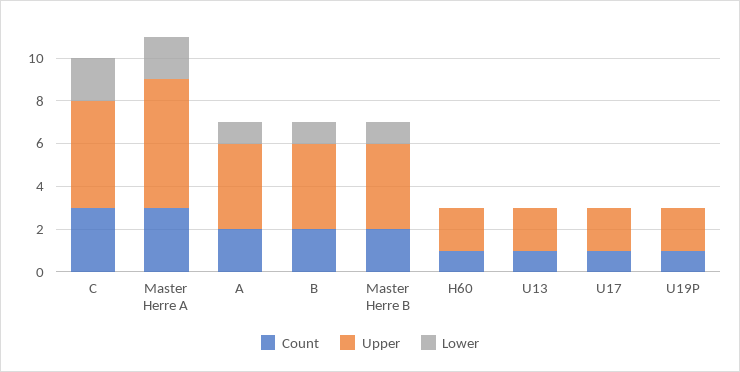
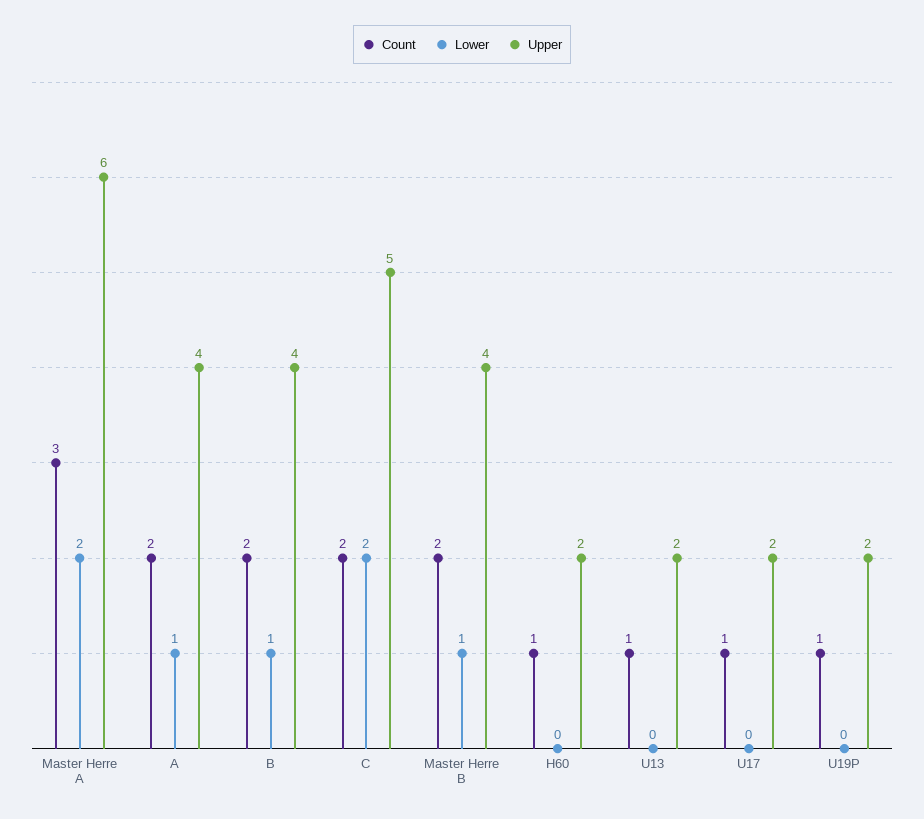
  {
    "Count": {
-     "C": 3,
+     "C": 2,
      "Master Herre A": 3,
      "A": 2,
      "B": 2,
      "Master Herre B": 2,
      "H60": 1,
      "U13": 1,
      "U17": 1,
      "U19P": 1
    },
    "Upper": {
      "C": 5,
      "Master Herre A": 6,
      "A": 4,
      "B": 4,
      "Master Herre B": 4,
      "H60": 2,
      "U13": 2,
      "U17": 2,
      "U19P": 2
    },
    "Lower": {
      "C": 2,
      "Master Herre A": 2,
      "A": 1,
      "B": 1,
      "Master Herre B": 1,
      "H60": 0,
      "U13": 0,
      "U17": 0,
      "U19P": 0
    }
  }

